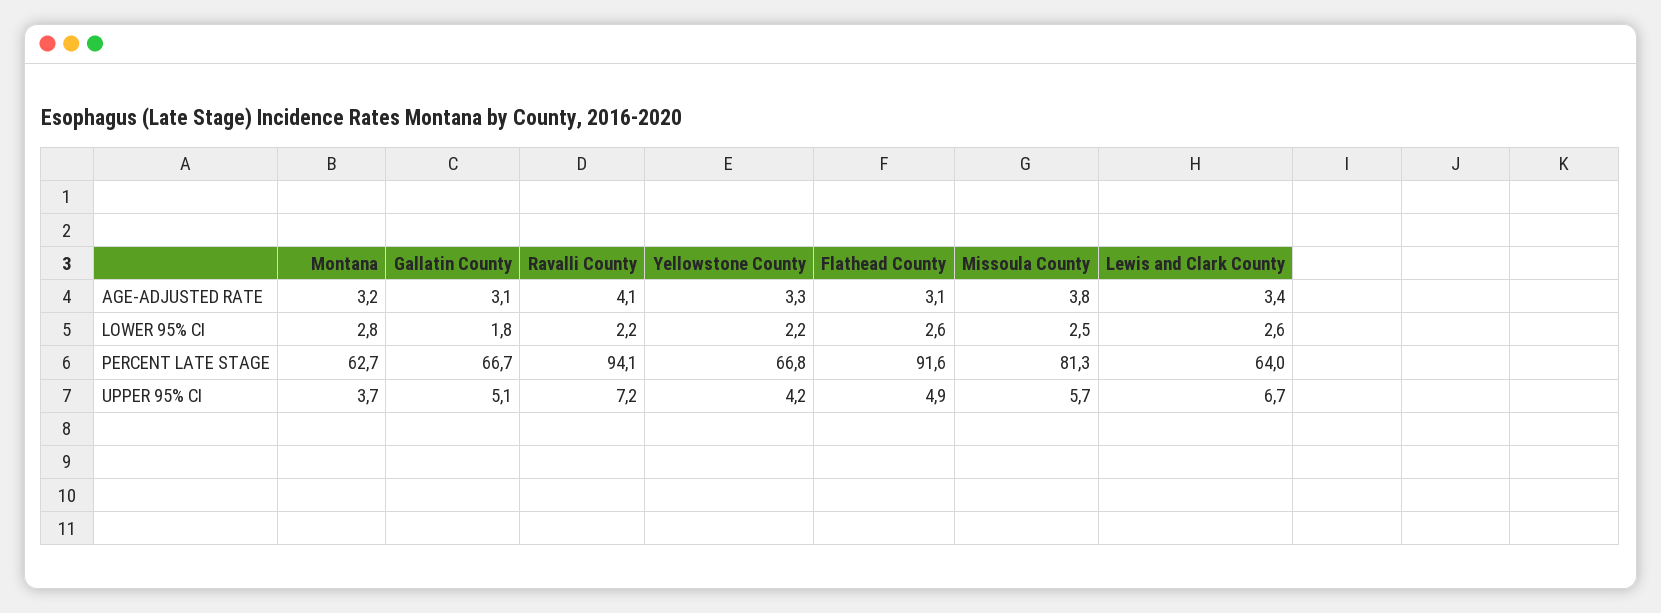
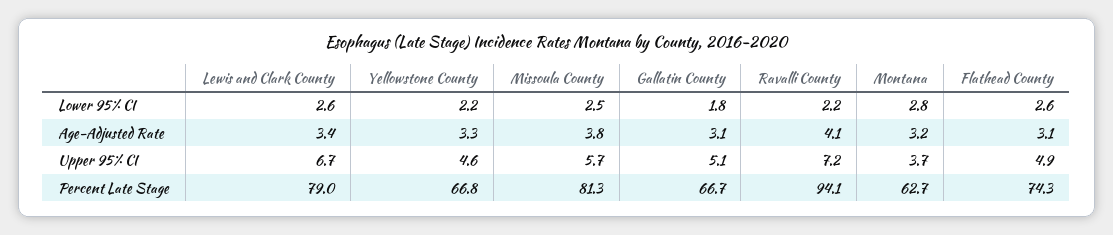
  {
    "Montana": {
      "AGE-ADJUSTED RATE": 3.2,
      "LOWER 95% CI": 2.8,
      "PERCENT LATE STAGE": 62.7,
      "UPPER 95% CI": 3.7
    },
    "Gallatin County": {
      "AGE-ADJUSTED RATE": 3.1,
      "LOWER 95% CI": 1.8,
      "PERCENT LATE STAGE": 66.7,
      "UPPER 95% CI": 5.1
    },
    "Ravalli County": {
      "AGE-ADJUSTED RATE": 4.1,
      "LOWER 95% CI": 2.2,
      "PERCENT LATE STAGE": 94.1,
      "UPPER 95% CI": 7.2
    },
    "Yellowstone County": {
      "AGE-ADJUSTED RATE": 3.3,
      "LOWER 95% CI": 2.2,
      "PERCENT LATE STAGE": 66.8,
-     "UPPER 95% CI": 4.2
+     "UPPER 95% CI": 4.6
    },
    "Flathead County": {
      "AGE-ADJUSTED RATE": 3.1,
      "LOWER 95% CI": 2.6,
-     "PERCENT LATE STAGE": 91.6,
+     "PERCENT LATE STAGE": 74.3,
      "UPPER 95% CI": 4.9
    },
    "Missoula County": {
      "AGE-ADJUSTED RATE": 3.8,
      "LOWER 95% CI": 2.5,
      "PERCENT LATE STAGE": 81.3,
      "UPPER 95% CI": 5.7
    },
    "Lewis and Clark County": {
      "AGE-ADJUSTED RATE": 3.4,
      "LOWER 95% CI": 2.6,
-     "PERCENT LATE STAGE": 64,
+     "PERCENT LATE STAGE": 79,
      "UPPER 95% CI": 6.7
    }
  }

